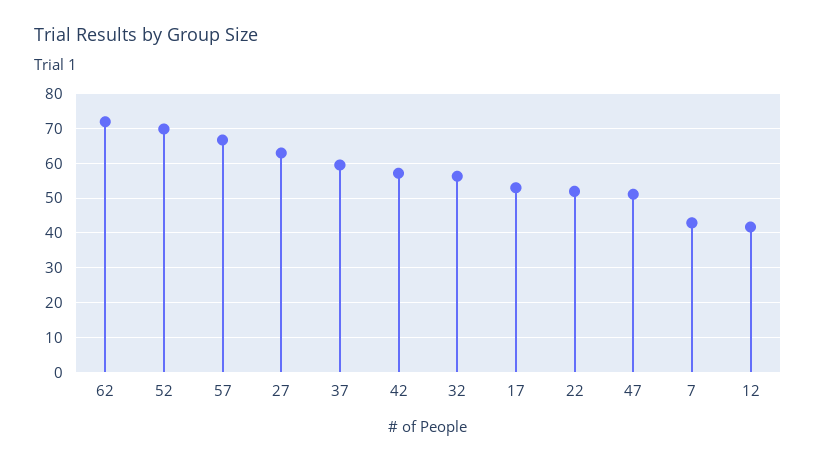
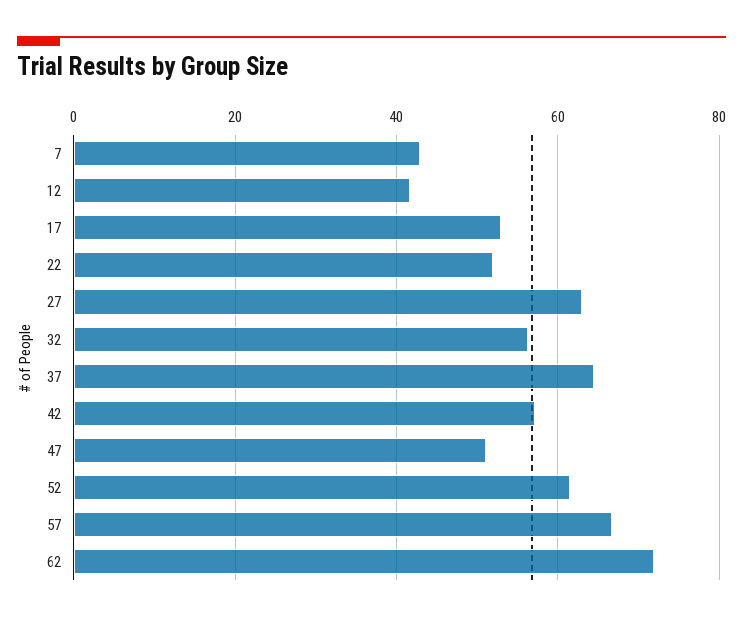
  {
    "62": 72,
-   "52": 70,
+   "52": 62,
    "57": 66,
    "27": 62,
-   "37": 60,
+   "37": 64,
    "42": 58,
    "32": 56,
    "17": 52,
    "22": 52,
    "47": 52,
    "7": 42,
    "12": 42
  }

